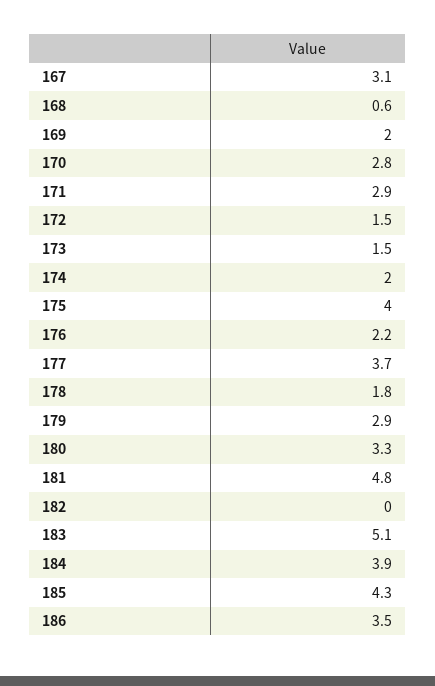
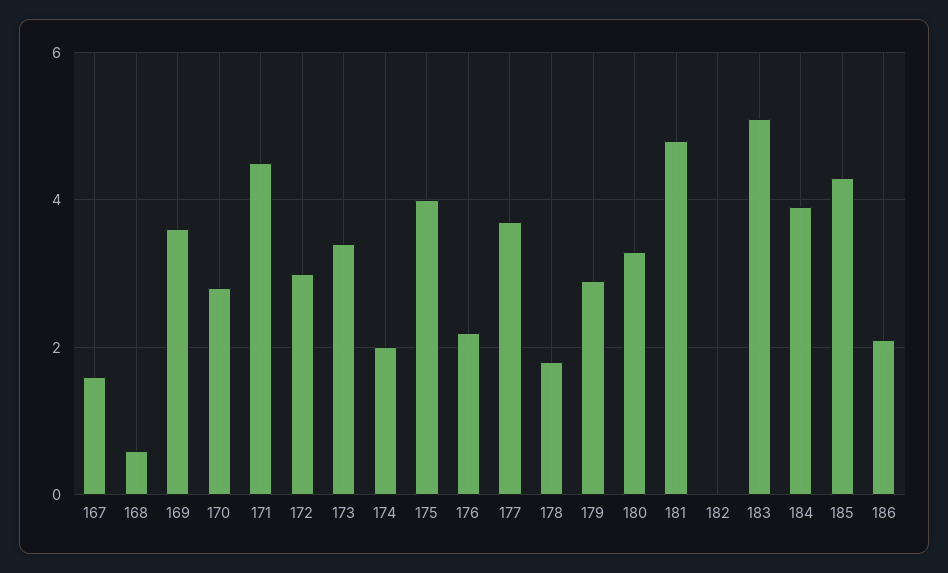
  {
-   "167": 3.1,
+   "167": 1.5,
    "168": 0.6,
-   "169": 2,
+   "169": 3.5,
    "170": 2.8,
-   "171": 2.9,
+   "171": 4.5,
-   "172": 1.5,
+   "172": 3,
-   "173": 1.5,
+   "173": 3.5,
    "174": 2,
    "175": 4,
    "176": 2.2,
    "177": 3.7,
    "178": 1.8,
    "179": 2.9,
    "180": 3.3,
    "181": 4.8,
    "182": 0,
    "183": 5.1,
    "184": 3.9,
    "185": 4.3,
-   "186": 3.5
+   "186": 2
  }

